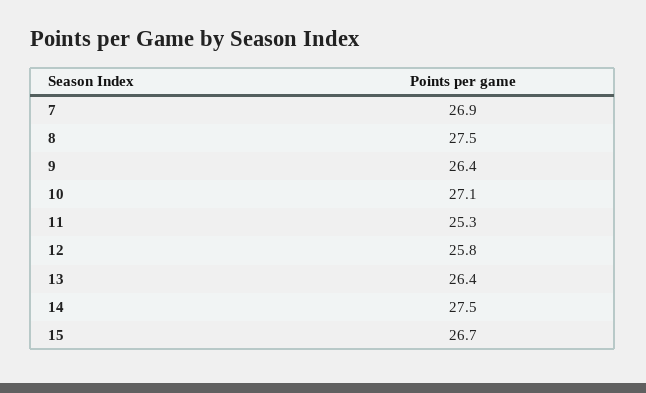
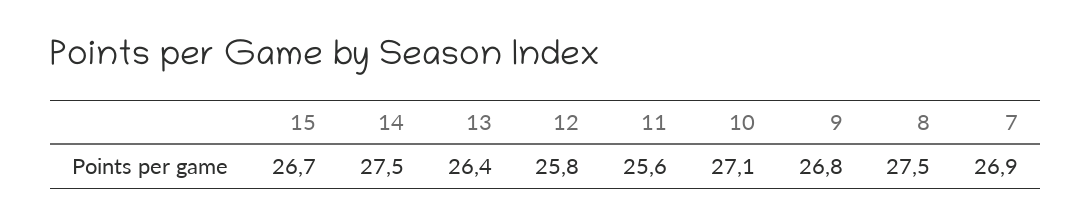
  {
    "7": 26.9,
    "8": 27.5,
-   "9": 26.4,
+   "9": 26.8,
    "10": 27.1,
-   "11": 25.3,
+   "11": 25.6,
    "12": 25.8,
    "13": 26.4,
    "14": 27.5,
    "15": 26.7
  }

